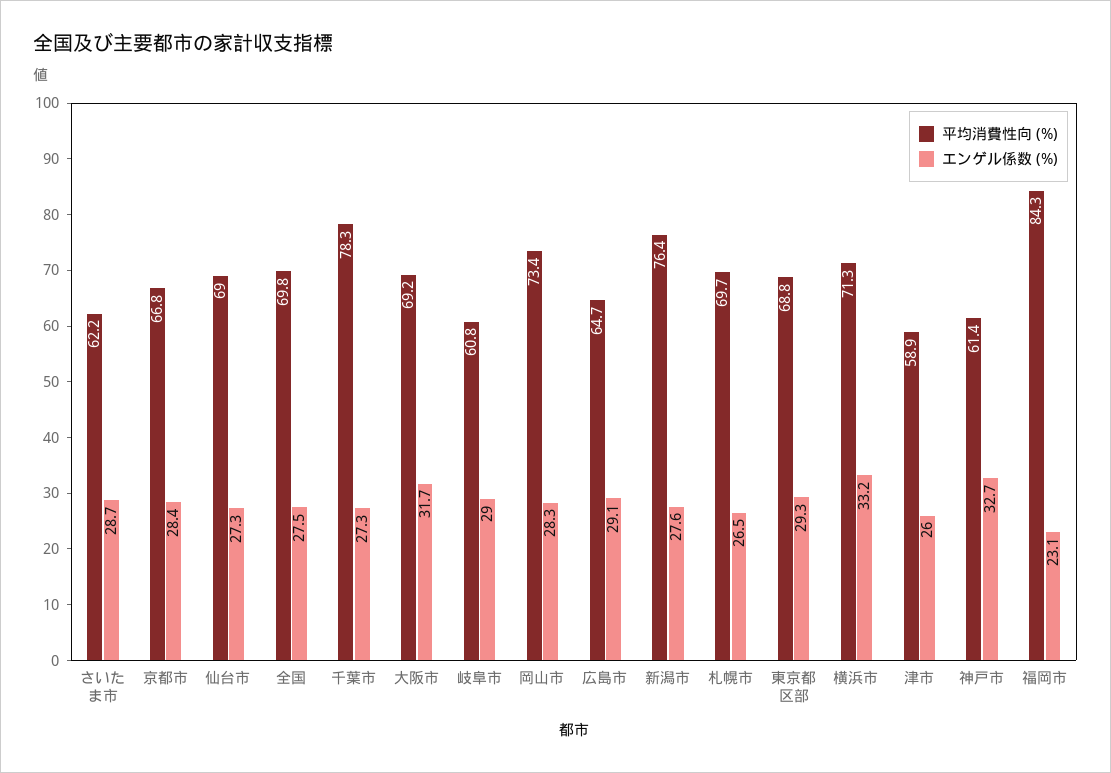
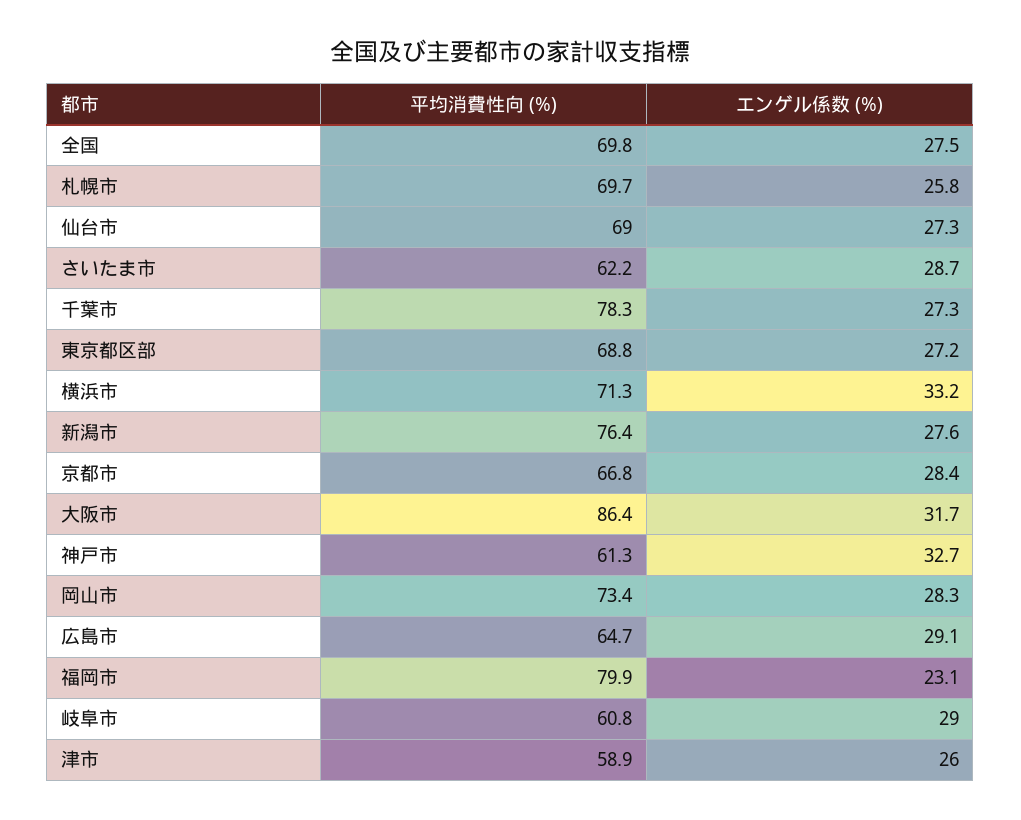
  {
    "平均消費性向 (%)": {
      "さいたま市": 62.2,
      "京都市": 66.8,
      "仙台市": 69,
      "全国": 69.8,
      "千葉市": 78.3,
-     "大阪市": 69.2,
+     "大阪市": 86.4,
      "岐阜市": 60.8,
      "岡山市": 73.4,
      "広島市": 64.7,
      "新潟市": 76.4,
      "札幌市": 69.7,
      "東京都区部": 68.8,
      "横浜市": 71.3,
      "津市": 58.9,
-     "神戸市": 61.4,
+     "神戸市": 61.3,
-     "福岡市": 84.3
+     "福岡市": 79.9
    },
    "エンゲル係数 (%)": {
      "さいたま市": 28.7,
      "京都市": 28.4,
      "仙台市": 27.3,
      "全国": 27.5,
      "千葉市": 27.3,
      "大阪市": 31.7,
      "岐阜市": 29,
      "岡山市": 28.3,
      "広島市": 29.1,
      "新潟市": 27.6,
-     "札幌市": 26.5,
+     "札幌市": 25.8,
-     "東京都区部": 29.3,
+     "東京都区部": 27.2,
      "横浜市": 33.2,
      "津市": 26,
      "神戸市": 32.7,
      "福岡市": 23.1
    }
  }

